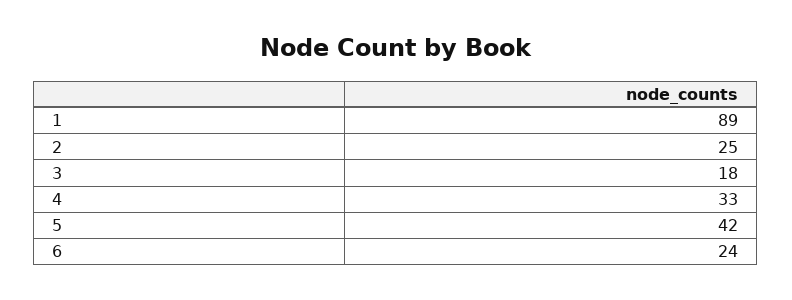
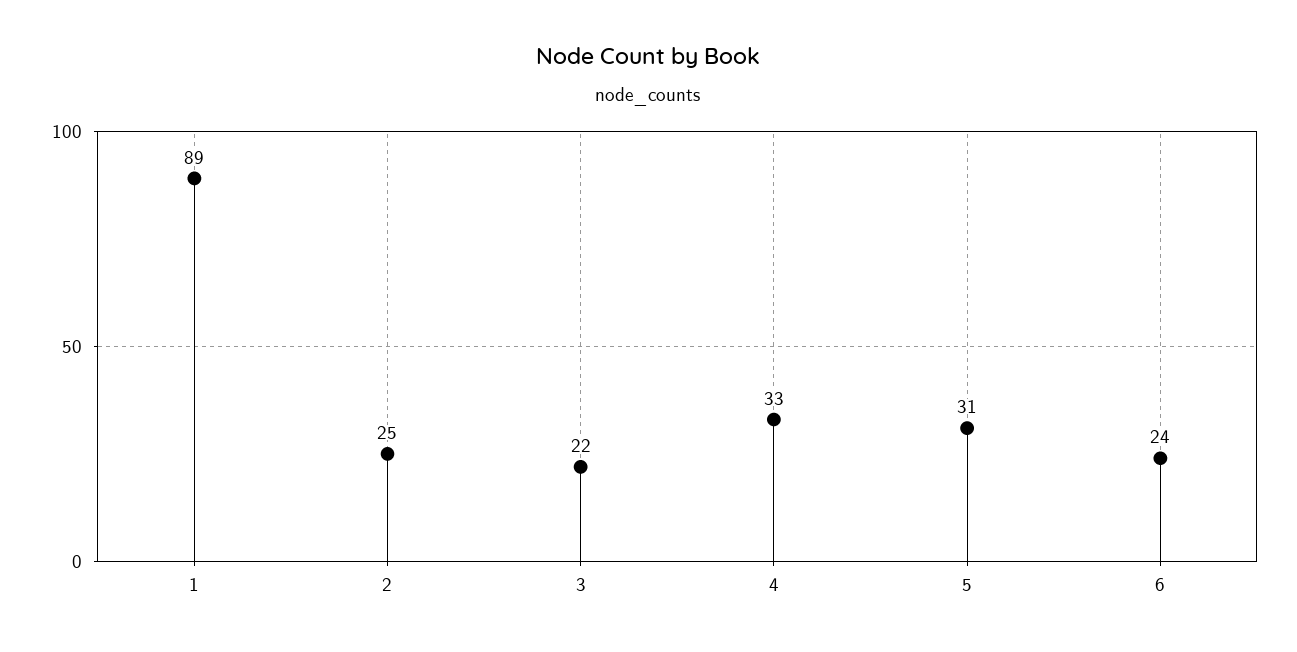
  {
    "1": 89,
    "2": 25,
-   "3": 18,
+   "3": 22,
    "4": 33,
-   "5": 42,
+   "5": 31,
    "6": 24
  }

